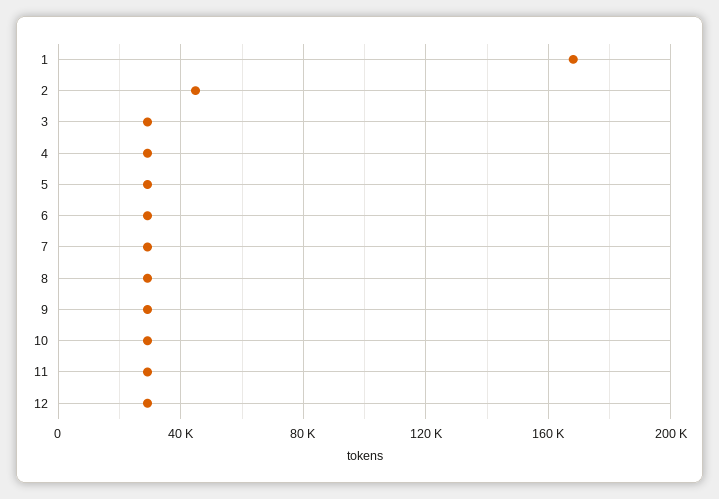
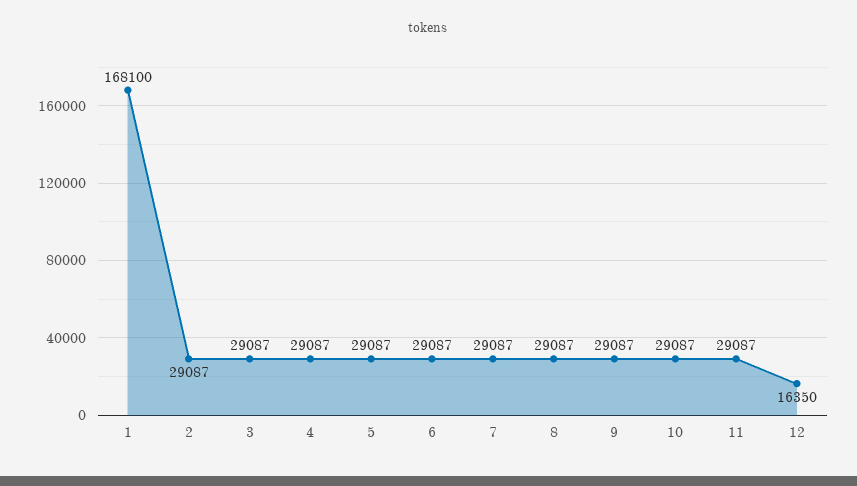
  {
    "1": 168100,
-   "2": 45000,
+   "2": 29087,
    "3": 29087,
    "4": 29087,
    "5": 29087,
    "6": 29087,
    "7": 29087,
    "8": 29087,
    "9": 29087,
    "10": 29087,
    "11": 29087,
-   "12": 30000
+   "12": 16350
  }

